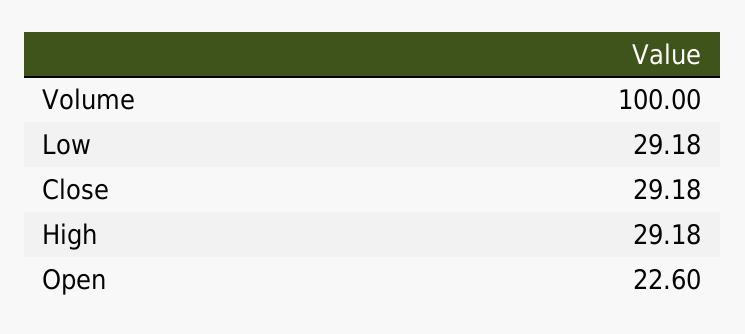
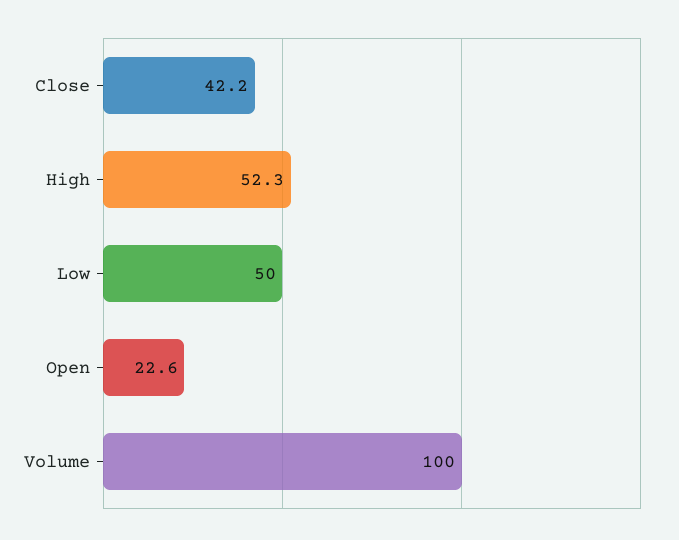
  {
    "Volume": 100,
-   "Low": 29.18,
+   "Low": 50,
-   "Close": 29.18,
+   "Close": 42.2,
-   "High": 29.18,
+   "High": 52.3,
    "Open": 22.6
  }

